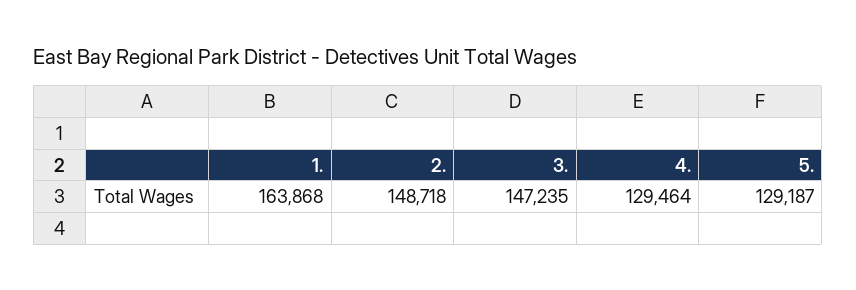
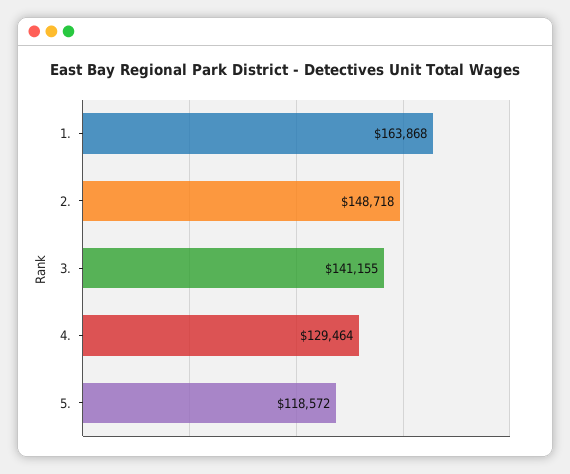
  {
    "1.": 163868,
    "2.": 148718,
-   "3.": 147235,
+   "3.": 141155,
    "4.": 129464,
-   "5.": 129187
+   "5.": 118572
  }

